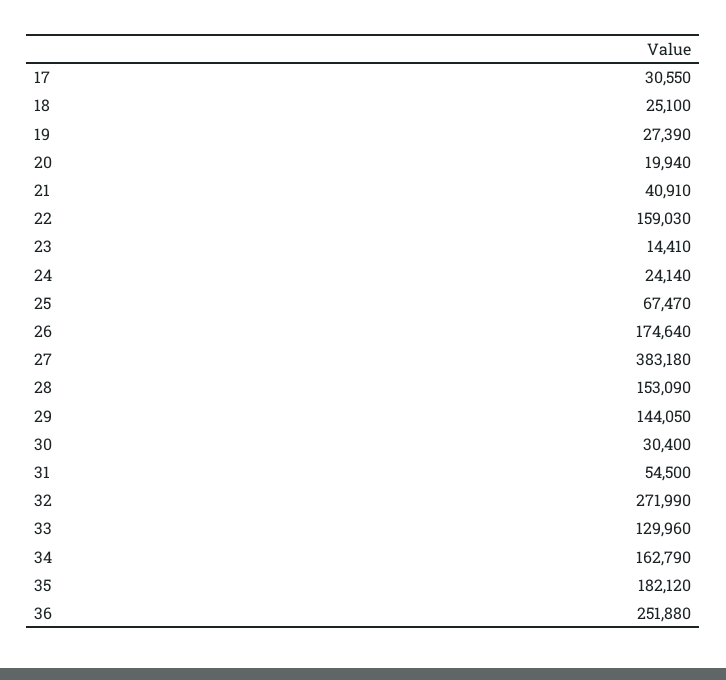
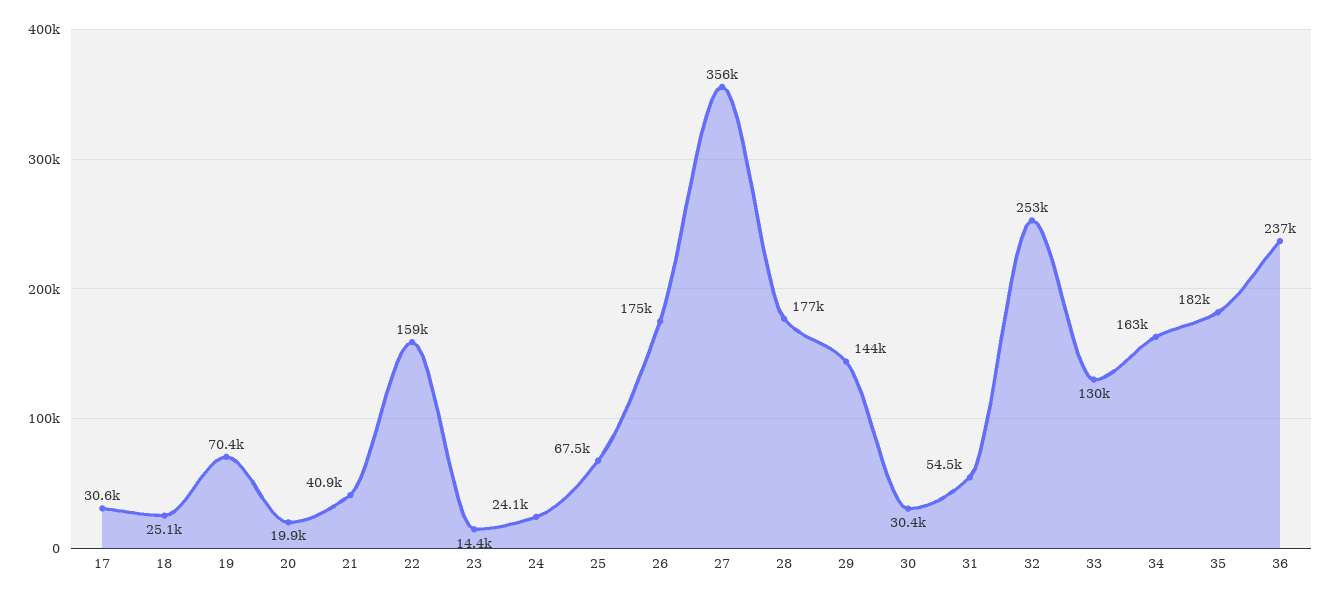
  {
    "17": 30550,
    "18": 25100,
-   "19": 27390,
+   "19": 70400,
    "20": 19940,
    "21": 40910,
    "22": 159030,
    "23": 14410,
    "24": 24140,
    "25": 67470,
    "26": 174640,
-   "27": 383180,
+   "27": 356000,
-   "28": 153090,
+   "28": 177000,
    "29": 144050,
    "30": 30400,
    "31": 54500,
-   "32": 271990,
+   "32": 253000,
    "33": 129960,
    "34": 162790,
    "35": 182120,
-   "36": 251880
+   "36": 237000
  }

